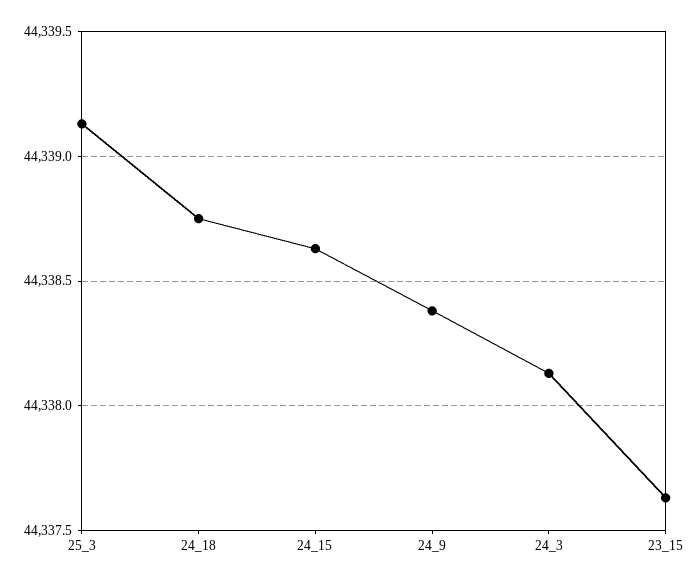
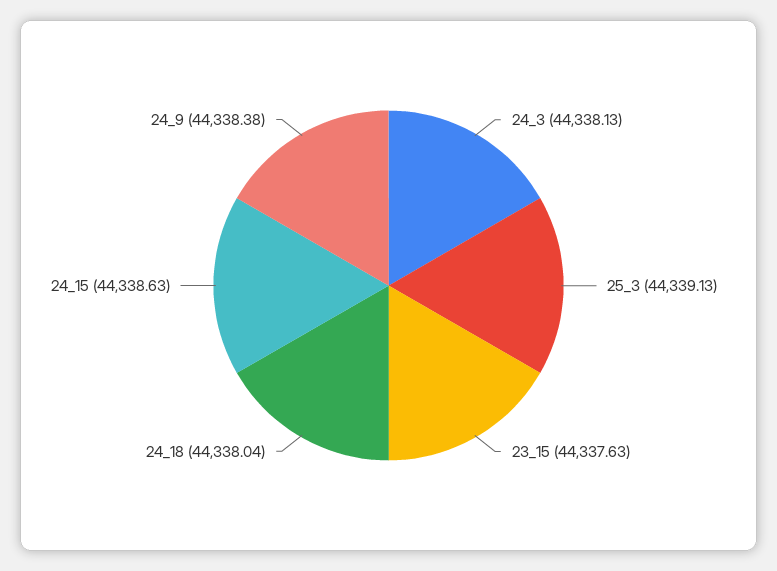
  {
    "25_3": 44339.13,
-   "24_18": 44338.75,
+   "24_18": 44338.04,
    "24_15": 44338.63,
    "24_9": 44338.38,
    "24_3": 44338.13,
    "23_15": 44337.63
  }

